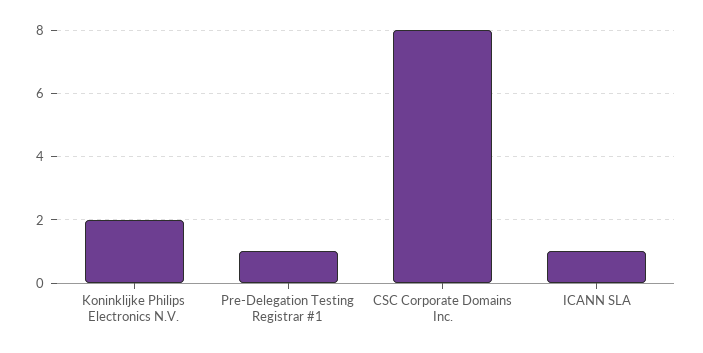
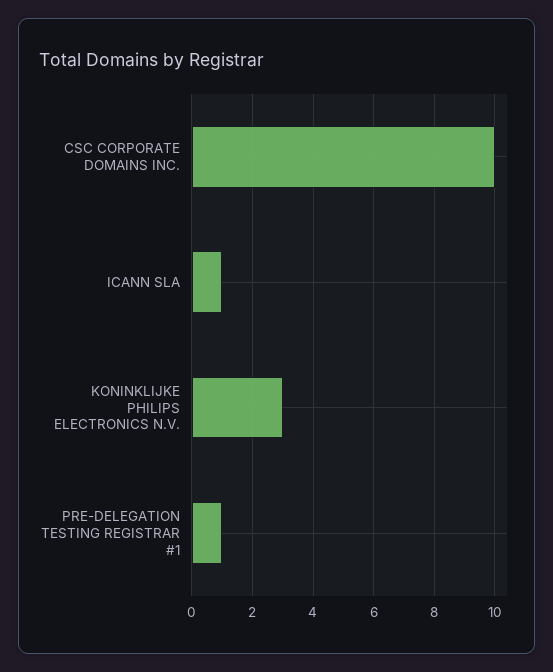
  {
-   "Koninklijke Philips Electronics N.V.": 2,
+   "Koninklijke Philips Electronics N.V.": 3,
    "Pre-Delegation Testing Registrar #1": 1,
-   "CSC Corporate Domains Inc.": 8,
+   "CSC Corporate Domains Inc.": 10,
    "ICANN SLA": 1
  }

